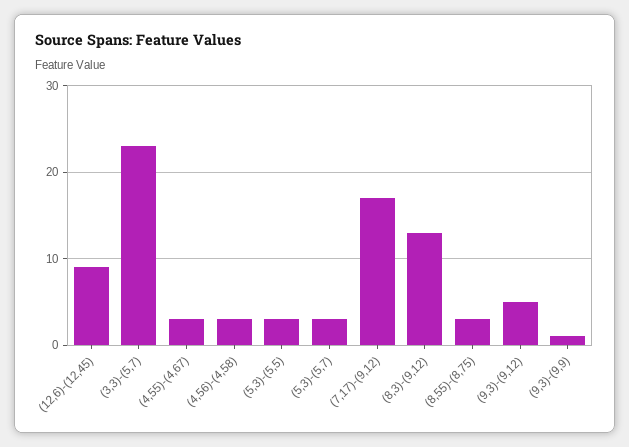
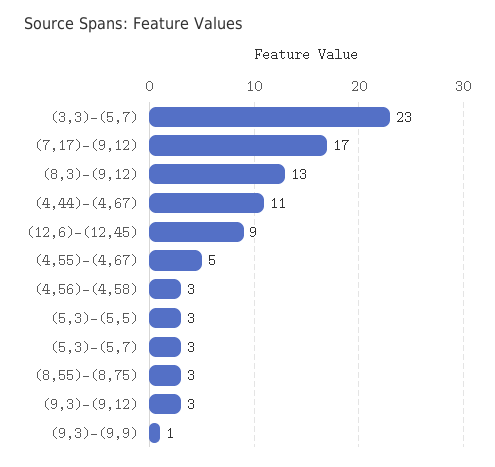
  {
    "(12,6)-(12,45)": 9,
    "(3,3)-(5,7)": 23,
-   "(4,55)-(4,67)": 3,
+   "(4,55)-(4,67)": 5,
    "(4,56)-(4,58)": 3,
    "(5,3)-(5,5)": 3,
    "(5,3)-(5,7)": 3,
    "(7,17)-(9,12)": 17,
    "(8,3)-(9,12)": 13,
    "(8,55)-(8,75)": 3,
-   "(9,3)-(9,12)": 5,
+   "(9,3)-(9,12)": 3,
-   "(9,3)-(9,9)": 1
+   "(9,3)-(9,9)": 1,
+   "(4,44)-(4,67)": 11
  }

